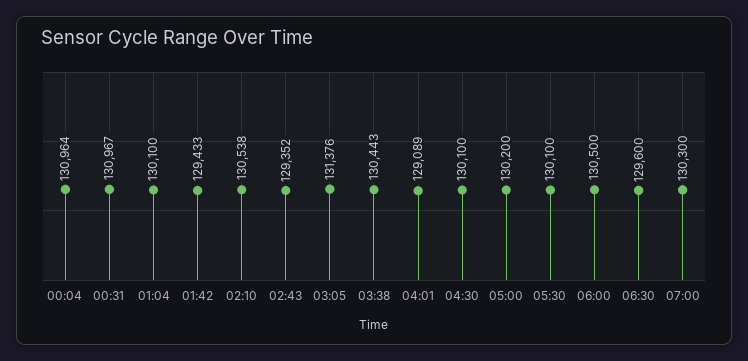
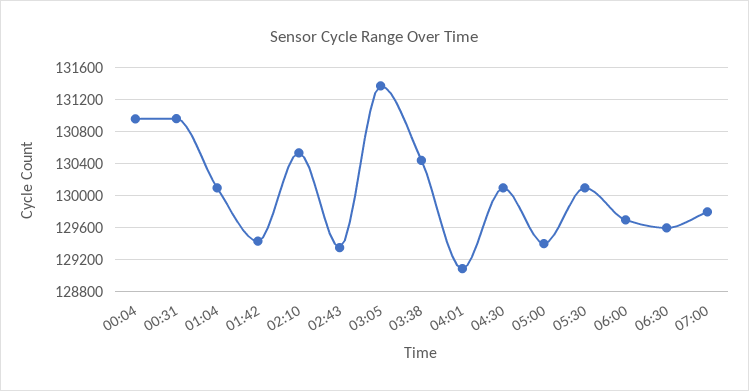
  {
    "00:04": 130964,
    "00:31": 130967,
    "01:04": 130100,
    "01:42": 129433,
    "02:10": 130538,
    "02:43": 129352,
    "03:05": 131376,
    "03:38": 130443,
    "04:01": 129089,
    "04:30": 130100,
-   "05:00": 130200,
+   "05:00": 129400,
    "05:30": 130100,
-   "06:00": 130500,
+   "06:00": 129700,
    "06:30": 129600,
-   "07:00": 130300
+   "07:00": 129800
  }

